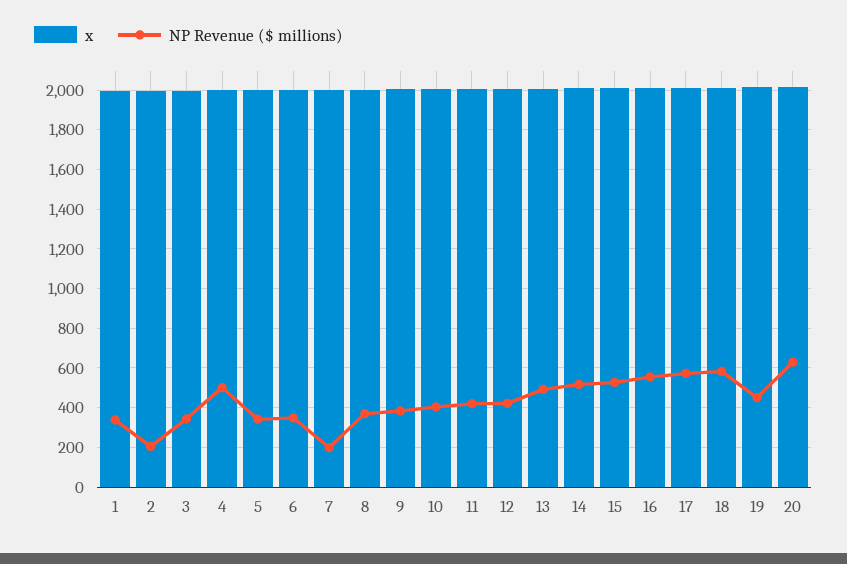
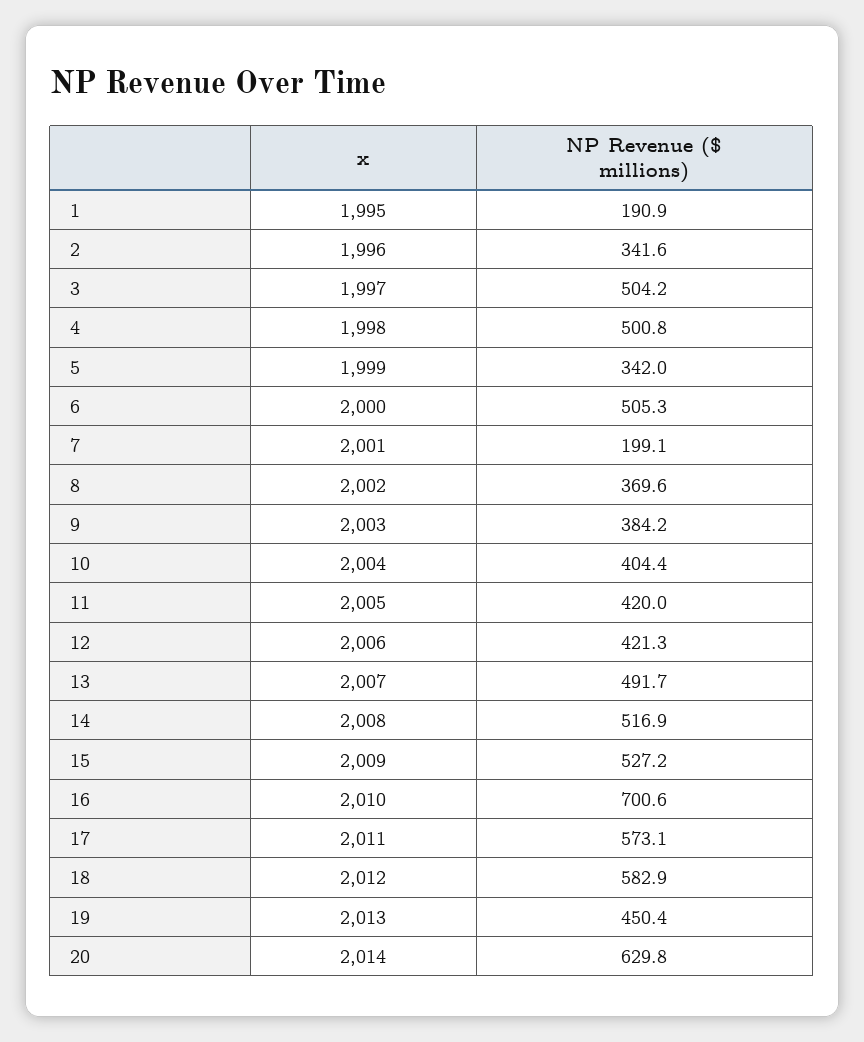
  {
    "x": {
      "1": 1995,
      "2": 1996,
      "3": 1997,
      "4": 1998,
      "5": 1999,
      "6": 2000,
      "7": 2001,
      "8": 2002,
      "9": 2003,
      "10": 2004,
      "11": 2005,
      "12": 2006,
      "13": 2007,
      "14": 2008,
      "15": 2009,
      "16": 2010,
      "17": 2011,
      "18": 2012,
      "19": 2013,
      "20": 2014
    },
    "NP Revenue ($ millions)": {
-     "1": 350,
+     "1": 190.9,
-     "2": 200,
+     "2": 341.6,
-     "3": 350,
+     "3": 504.2,
      "4": 500.8,
      "5": 342,
-     "6": 350,
+     "6": 505.3,
      "7": 199.1,
      "8": 369.6,
      "9": 384.2,
      "10": 404.4,
      "11": 420,
      "12": 421.3,
      "13": 491.7,
      "14": 516.9,
      "15": 527.2,
-     "16": 550,
+     "16": 700.6,
      "17": 573.1,
      "18": 582.9,
      "19": 450.4,
      "20": 629.8
    }
  }

